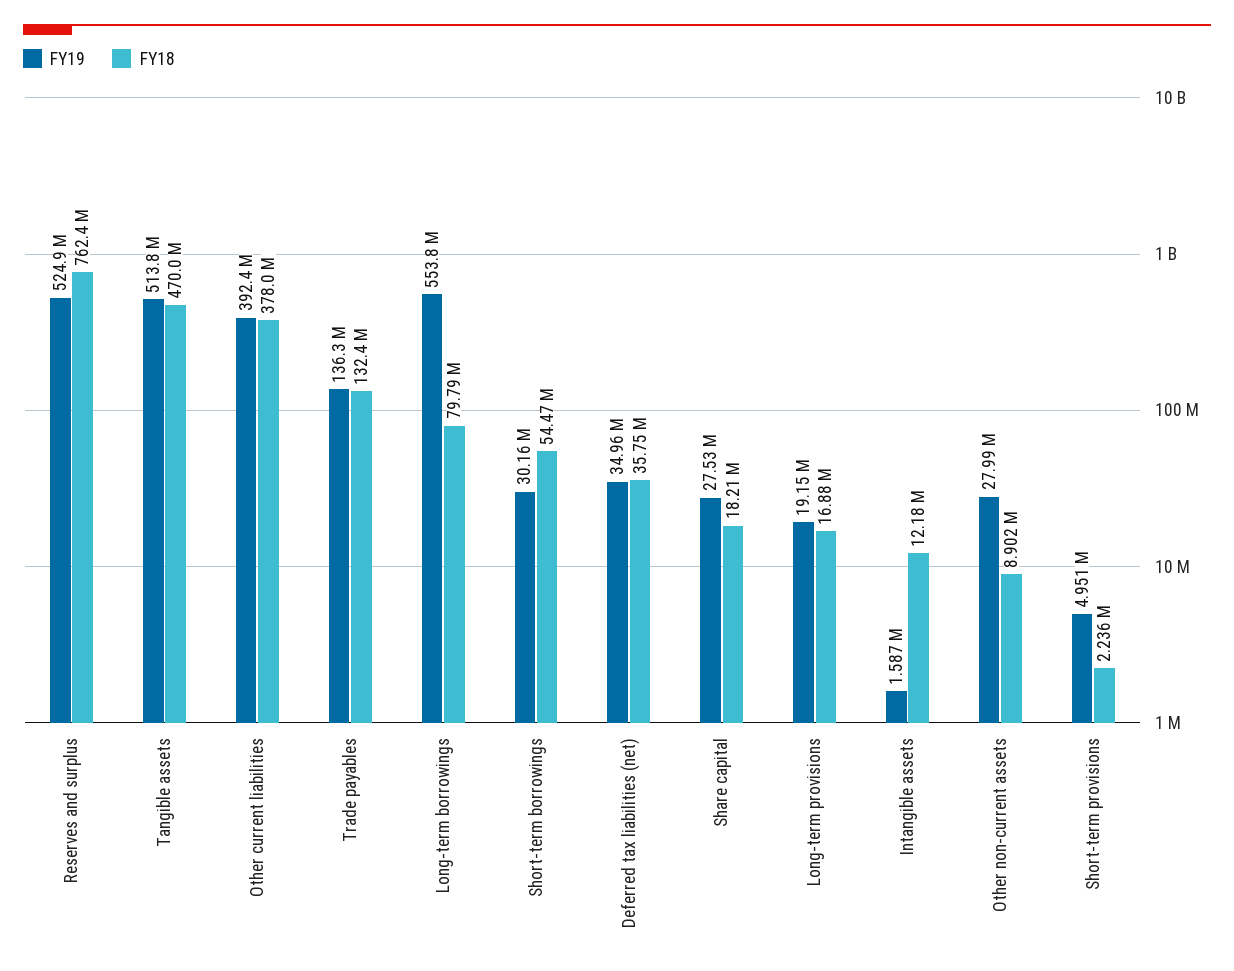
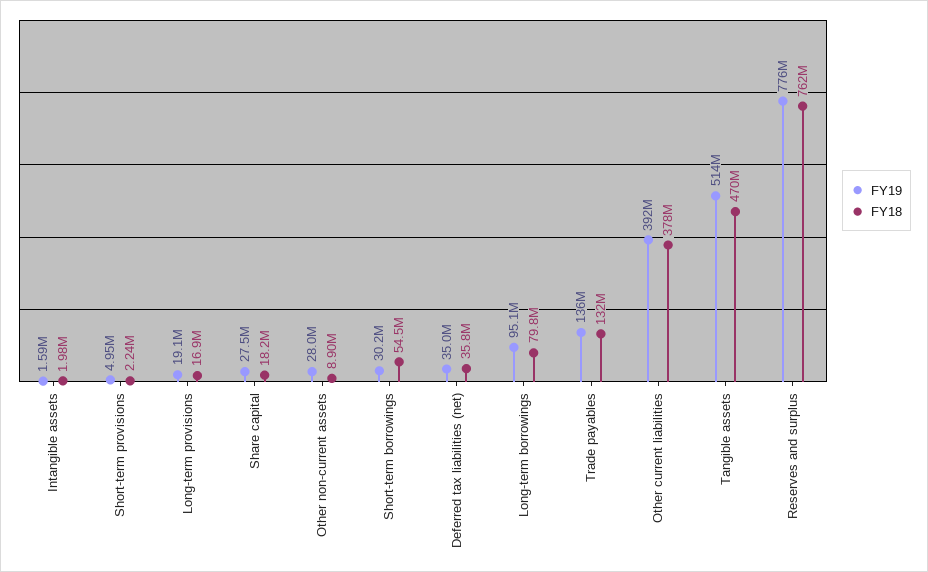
  {
    "FY19": {
-     "Reserves and surplus": 524900000,
+     "Reserves and surplus": 776000000,
      "Tangible assets": 513800000,
      "Other current liabilities": 392400000,
      "Trade payables": 136300000,
-     "Long-term borrowings": 553800000,
+     "Long-term borrowings": 95100000,
      "Short-term borrowings": 30160000,
      "Deferred tax liabilities (net)": 34960000,
      "Share capital": 27530000,
      "Long-term provisions": 19150000,
      "Intangible assets": 1587000,
      "Other non-current assets": 27990000,
      "Short-term provisions": 4951000
    },
    "FY18": {
      "Reserves and surplus": 762400000,
      "Tangible assets": 470000000,
      "Other current liabilities": 378000000,
      "Trade payables": 132400000,
      "Long-term borrowings": 79790000,
      "Short-term borrowings": 54470000,
      "Deferred tax liabilities (net)": 35750000,
      "Share capital": 18210000,
      "Long-term provisions": 16880000,
-     "Intangible assets": 12180000,
+     "Intangible assets": 1980000,
      "Other non-current assets": 8902000,
      "Short-term provisions": 2236000
    }
  }

